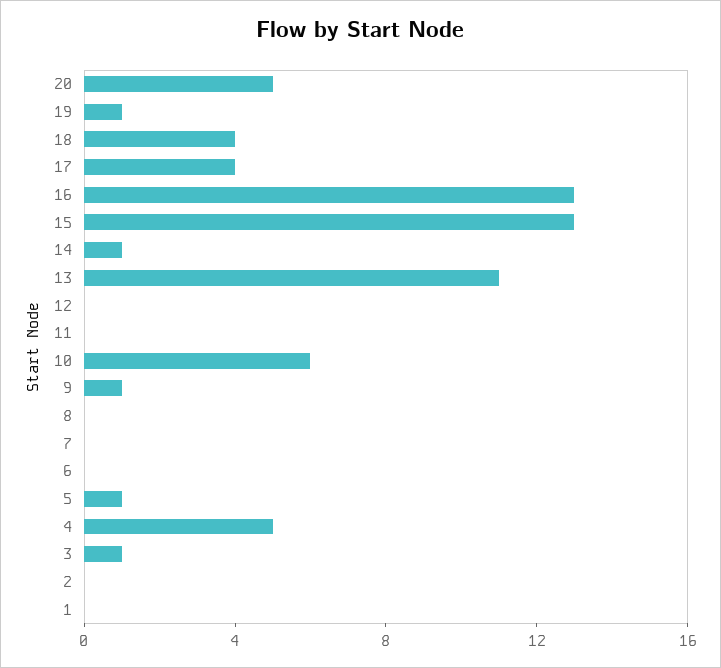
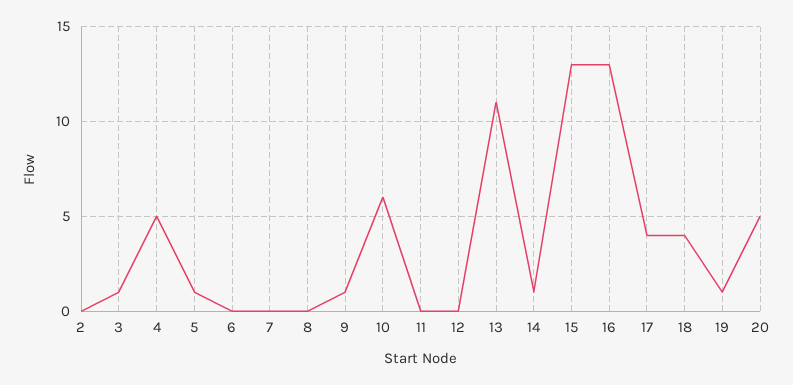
  {
    "20": 5,
    "19": 1,
    "18": 4,
    "17": 4,
    "16": 13,
    "15": 13,
    "14": 1,
    "13": 11,
    "12": 0,
    "11": 0,
    "10": 6,
    "9": 1,
    "8": 0,
    "7": 0,
    "6": 0,
    "5": 1,
    "4": 5,
    "3": 1,
-   "2": 0,
+   "2": 0
-   "1": 0
  }

